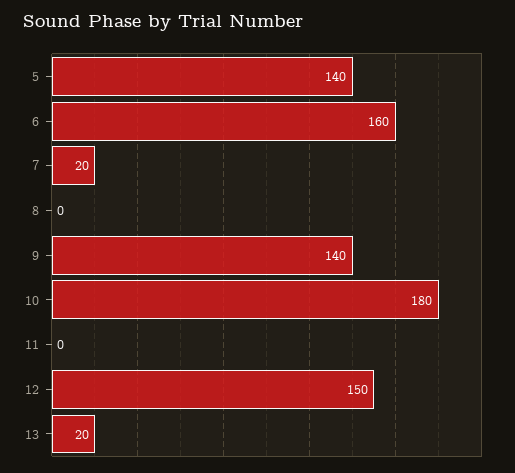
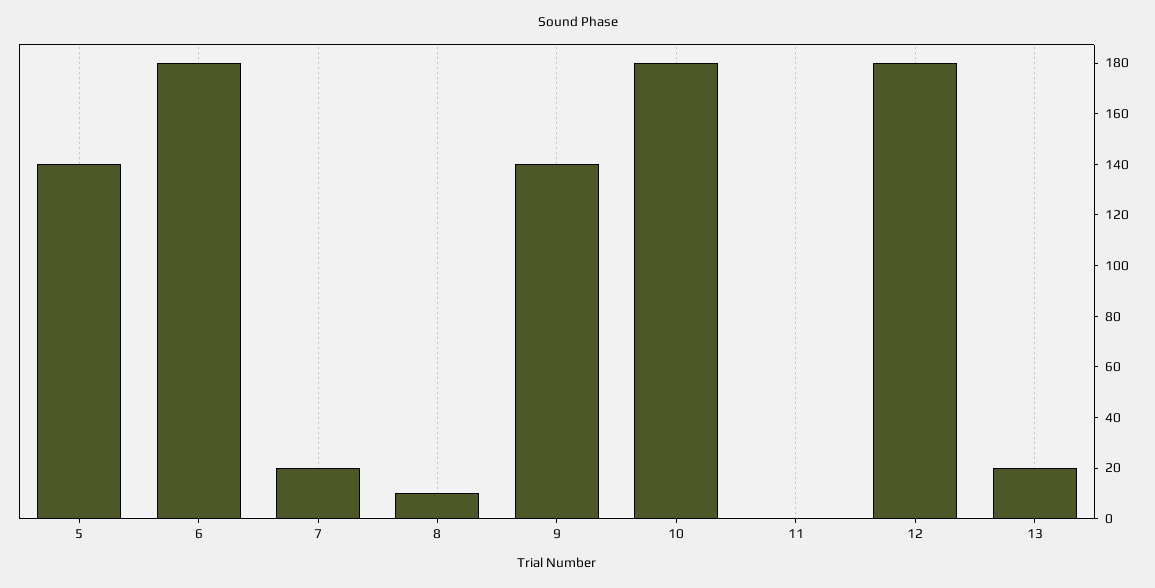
  {
    "5": 140,
-   "6": 160,
+   "6": 180,
    "7": 20,
-   "8": 0,
+   "8": 10,
    "9": 140,
    "10": 180,
    "11": 0,
-   "12": 150,
+   "12": 180,
    "13": 20
  }

